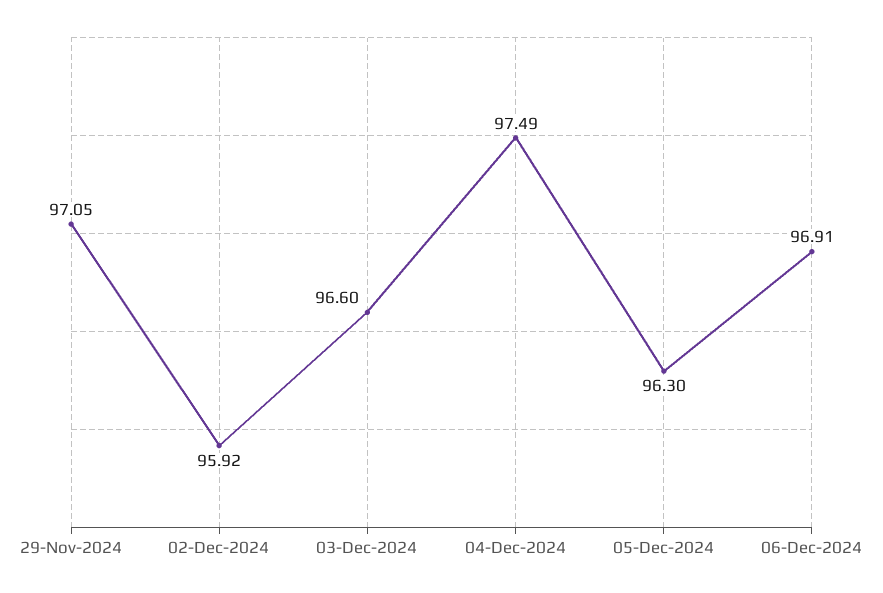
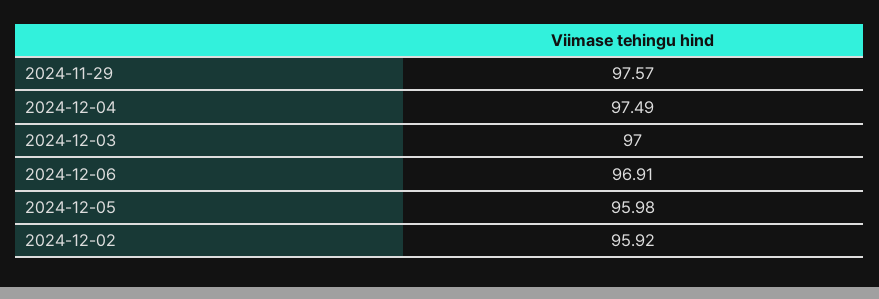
  {
-   "29-Nov-2024": 97.05,
+   "29-Nov-2024": 97.57,
    "02-Dec-2024": 95.92,
-   "03-Dec-2024": 96.6,
+   "03-Dec-2024": 97,
    "04-Dec-2024": 97.49,
-   "05-Dec-2024": 96.3,
+   "05-Dec-2024": 95.98,
    "06-Dec-2024": 96.91
  }

